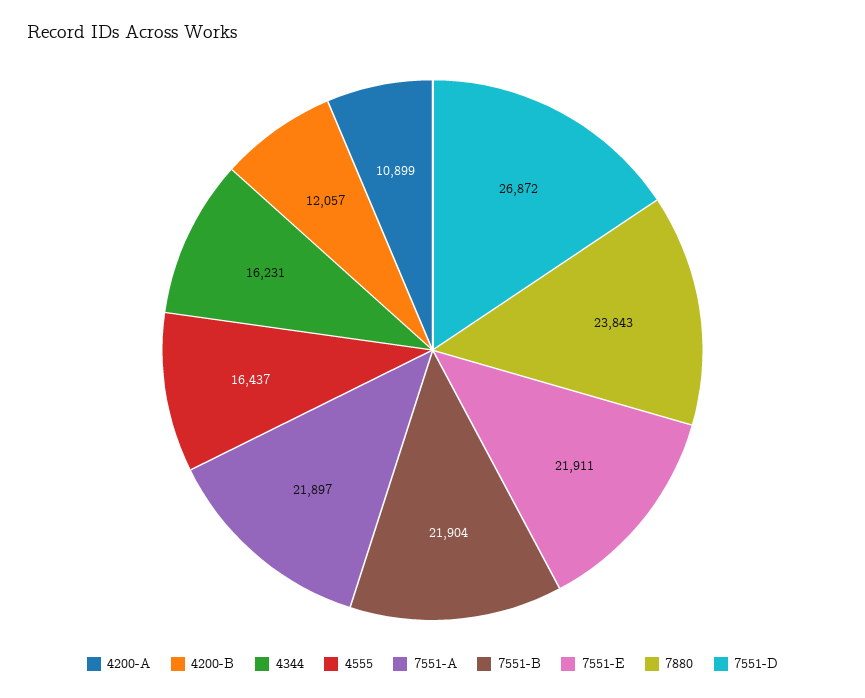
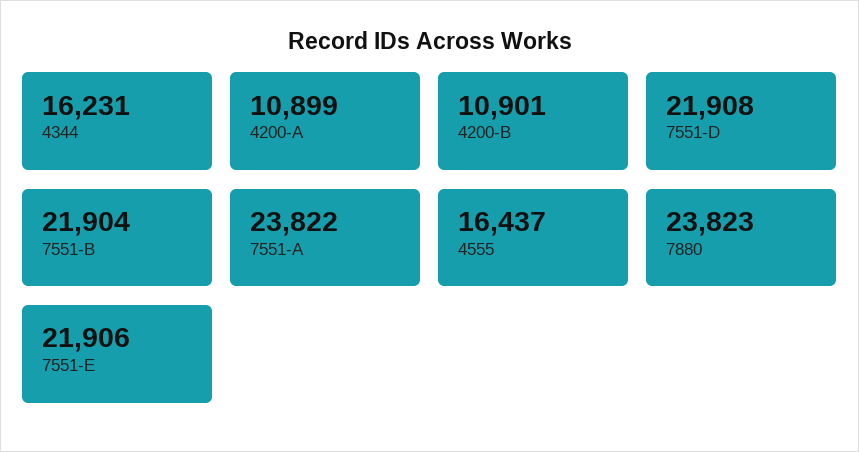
  {
    "4200-A": 10899,
-   "4200-B": 12057,
+   "4200-B": 10901,
    "4344": 16231,
    "4555": 16437,
-   "7551-A": 21897,
+   "7551-A": 23822,
    "7551-B": 21904,
-   "7551-E": 21911,
+   "7551-E": 21906,
-   "7880": 23843,
+   "7880": 23823,
-   "7551-D": 26872
+   "7551-D": 21908
  }

